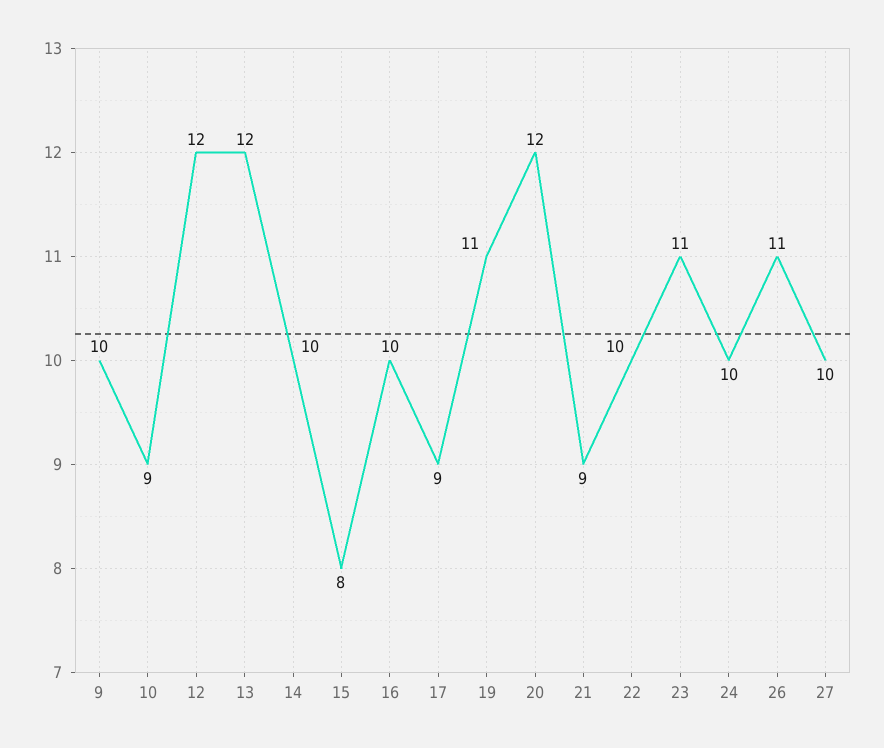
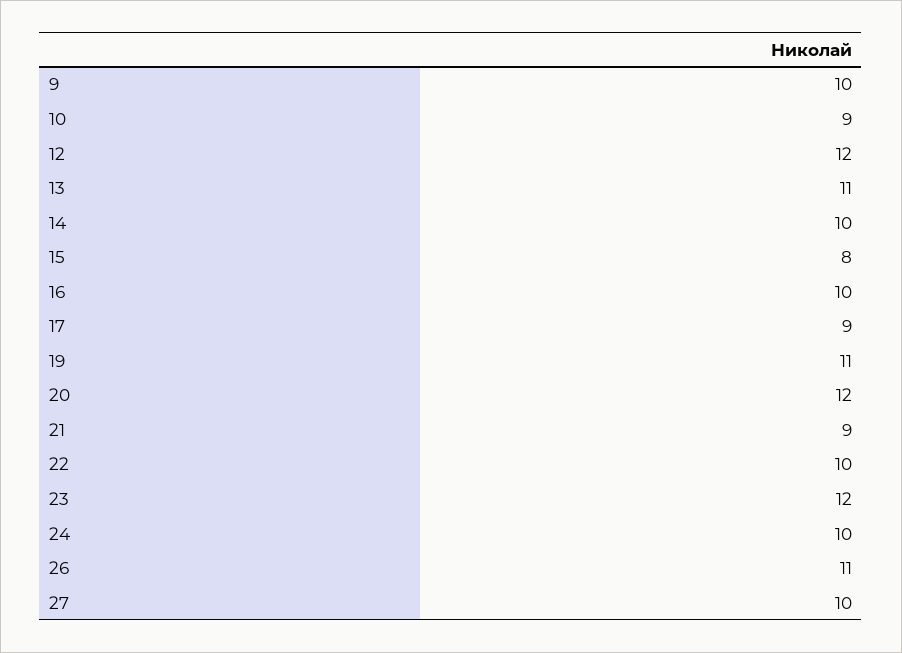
  {
    "9": 10,
    "10": 9,
    "12": 12,
-   "13": 12,
+   "13": 11,
    "14": 10,
    "15": 8,
    "16": 10,
    "17": 9,
    "19": 11,
    "20": 12,
    "21": 9,
    "22": 10,
-   "23": 11,
+   "23": 12,
    "24": 10,
    "26": 11,
    "27": 10
  }

